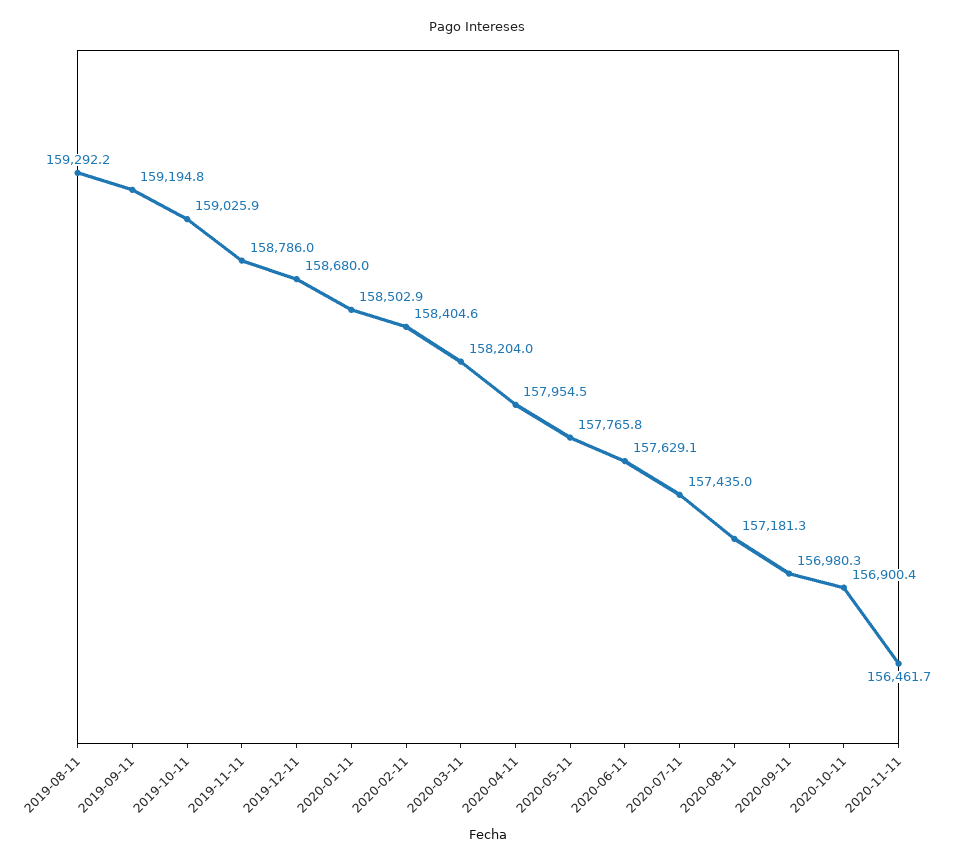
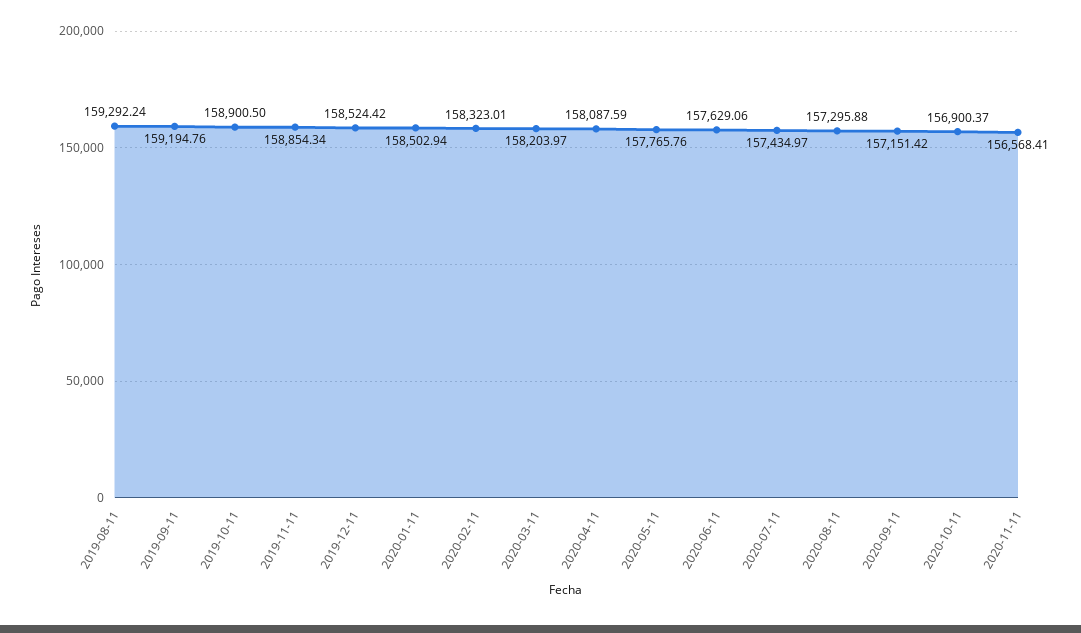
  {
    "2019-08-11": 159292.24,
    "2019-09-11": 159194.76,
-   "2019-10-11": 159025.9,
+   "2019-10-11": 158900.5,
-   "2019-11-11": 158786,
+   "2019-11-11": 158854.34,
-   "2019-12-11": 158680,
+   "2019-12-11": 158524.42,
    "2020-01-11": 158502.94,
-   "2020-02-11": 158404.6,
+   "2020-02-11": 158323.01,
    "2020-03-11": 158203.97,
-   "2020-04-11": 157954.5,
+   "2020-04-11": 158087.59,
    "2020-05-11": 157765.76,
    "2020-06-11": 157629.06,
    "2020-07-11": 157434.97,
-   "2020-08-11": 157181.3,
+   "2020-08-11": 157295.88,
-   "2020-09-11": 156980.3,
+   "2020-09-11": 157151.42,
    "2020-10-11": 156900.37,
-   "2020-11-11": 156461.7
+   "2020-11-11": 156568.41
  }

